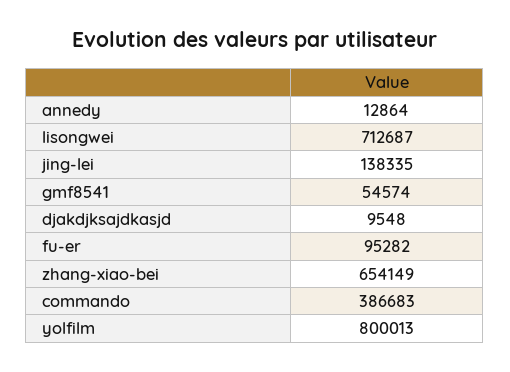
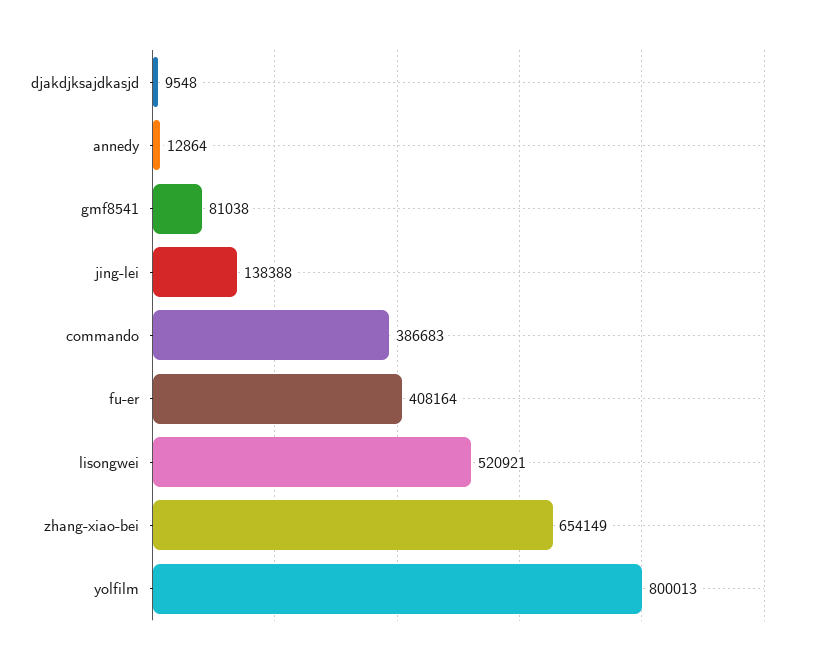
  {
    "annedy": 12864,
-   "lisongwei": 712687,
+   "lisongwei": 520921,
-   "jing-lei": 138335,
+   "jing-lei": 138388,
-   "gmf8541": 54574,
+   "gmf8541": 81038,
    "djakdjksajdkasjd": 9548,
-   "fu-er": 95282,
+   "fu-er": 408164,
    "zhang-xiao-bei": 654149,
    "commando": 386683,
    "yolfilm": 800013
  }

